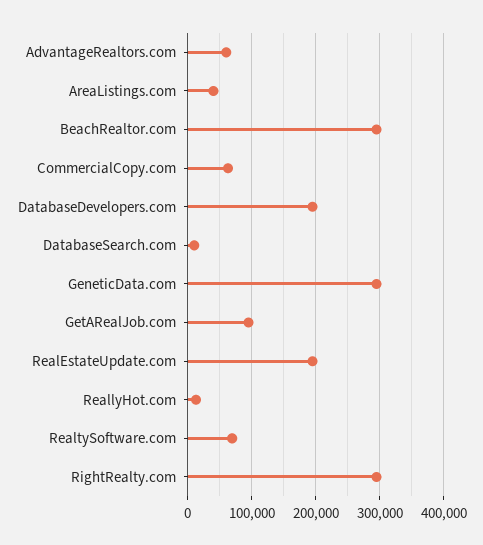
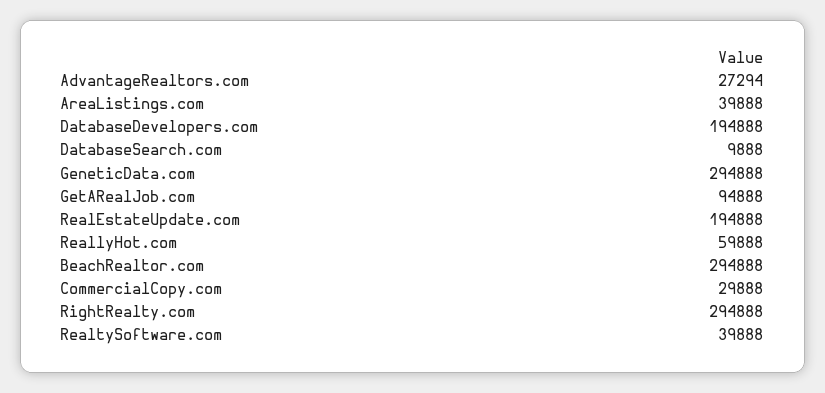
  {
-   "AdvantageRealtors.com": 60000,
+   "AdvantageRealtors.com": 27294,
    "AreaListings.com": 39888,
    "BeachRealtor.com": 294888,
-   "CommercialCopy.com": 60000,
+   "CommercialCopy.com": 29888,
    "DatabaseDevelopers.com": 194888,
    "DatabaseSearch.com": 9888,
    "GeneticData.com": 294888,
    "GetARealJob.com": 94888,
    "RealEstateUpdate.com": 194888,
-   "ReallyHot.com": 10000,
+   "ReallyHot.com": 59888,
-   "RealtySoftware.com": 70000,
+   "RealtySoftware.com": 39888,
    "RightRealty.com": 294888
  }

